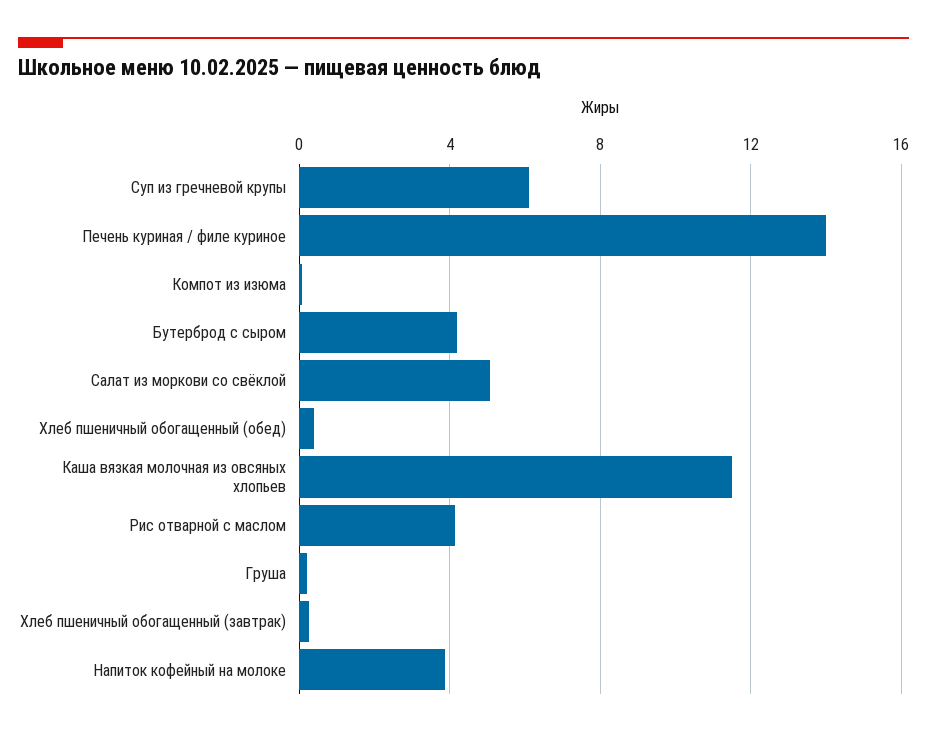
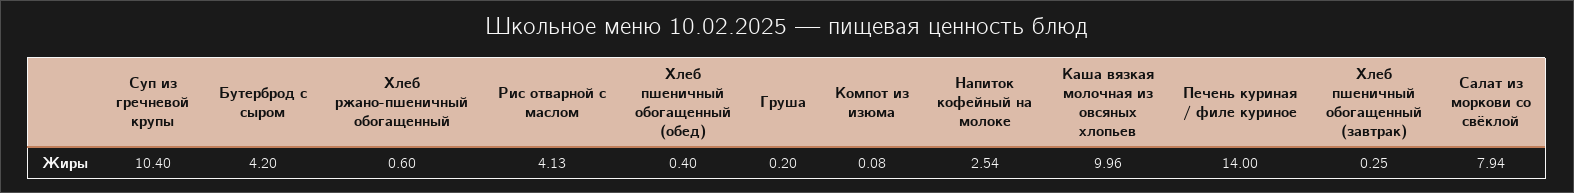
  {
-   "Суп из гречневой крупы": 6,
+   "Суп из гречневой крупы": 10.4,
    "Печень куриная / филе куриное": 14,
    "Компот из изюма": 0.08,
    "Бутерброд с сыром": 4.2,
-   "Салат из моркови со свёклой": 5,
+   "Салат из моркови со свёклой": 7.94,
    "Хлеб пшеничный обогащенный (обед)": 0.4,
-   "Каша вязкая молочная из овсяных хлопьев": 11.5,
+   "Каша вязкая молочная из овсяных хлопьев": 9.96,
    "Рис отварной с маслом": 4.13,
    "Груша": 0.2,
    "Хлеб пшеничный обогащенный (завтрак)": 0.25,
-   "Напиток кофейный на молоке": 4
+   "Напиток кофейный на молоке": 2.54,
+   "Хлеб ржано-пшеничный обогащенный": 0.6
  }

